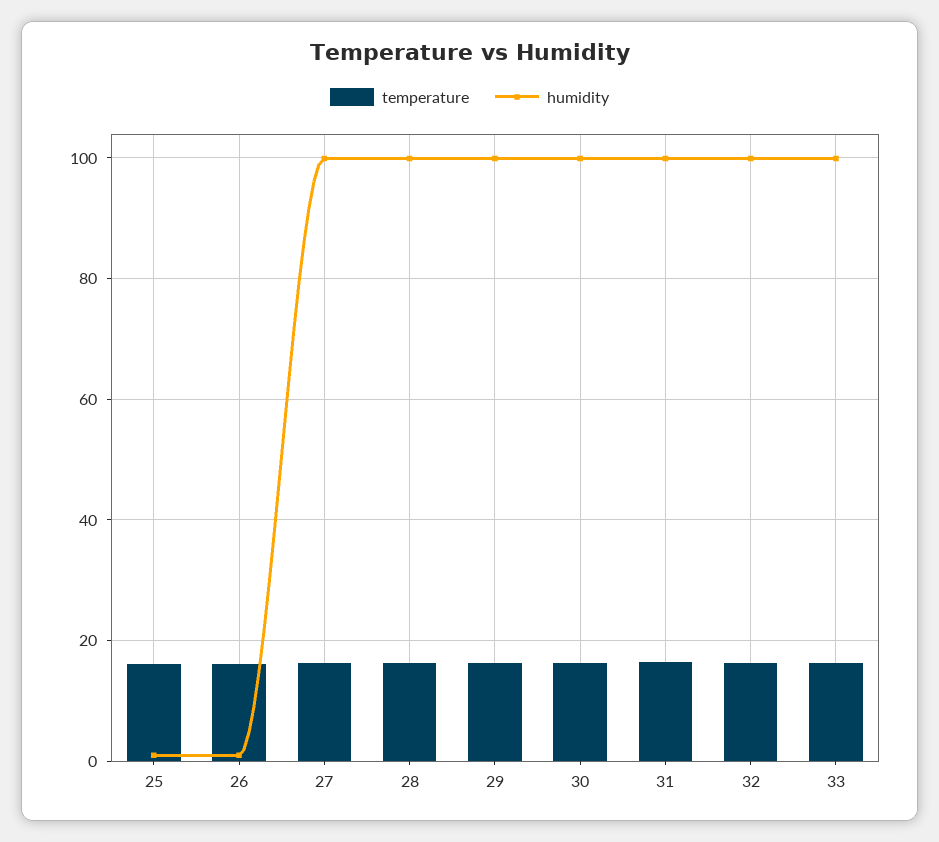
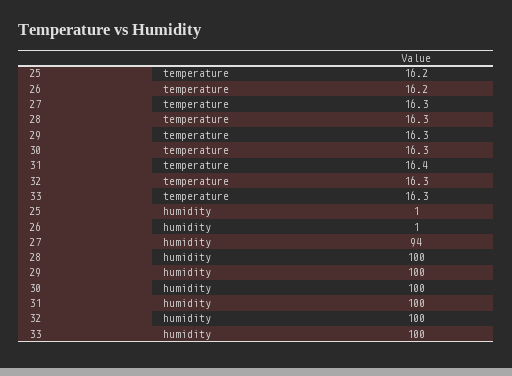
  {
    "temperature": {
      "25": 16.2,
      "26": 16.2,
      "27": 16.3,
      "28": 16.3,
      "29": 16.3,
      "30": 16.3,
      "31": 16.4,
      "32": 16.3,
      "33": 16.3
    },
    "humidity": {
      "25": 1,
      "26": 1,
-     "27": 100,
+     "27": 94,
      "28": 100,
      "29": 100,
      "30": 100,
      "31": 100,
      "32": 100,
      "33": 100
    }
  }

